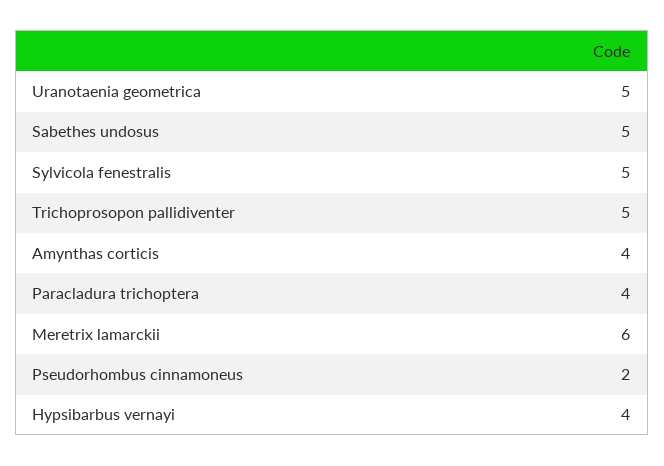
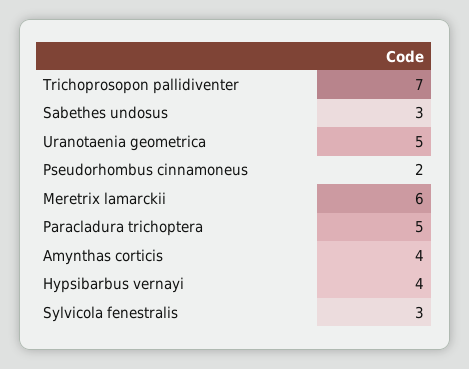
  {
    "Uranotaenia geometrica": 5,
-   "Sabethes undosus": 5,
+   "Sabethes undosus": 3,
-   "Sylvicola fenestralis": 5,
+   "Sylvicola fenestralis": 3,
-   "Trichoprosopon pallidiventer": 5,
+   "Trichoprosopon pallidiventer": 7,
    "Amynthas corticis": 4,
-   "Paracladura trichoptera": 4,
+   "Paracladura trichoptera": 5,
    "Meretrix lamarckii": 6,
    "Pseudorhombus cinnamoneus": 2,
    "Hypsibarbus vernayi": 4
  }

